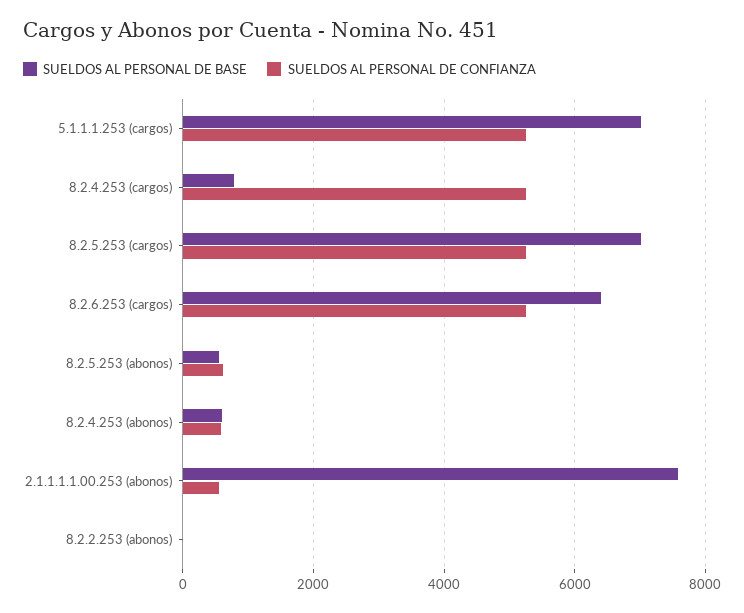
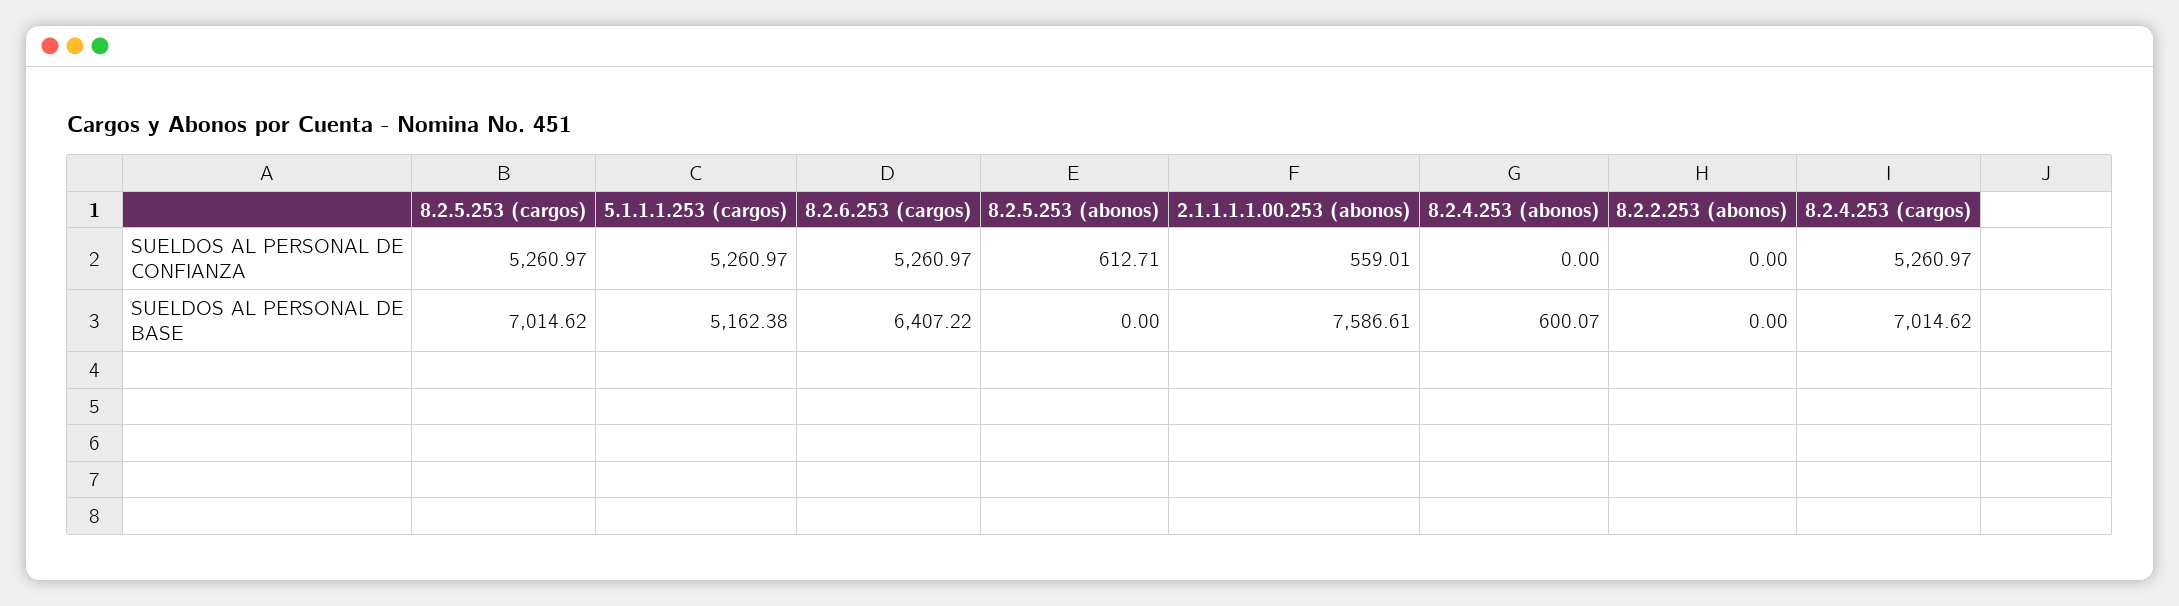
  {
    "SUELDOS AL PERSONAL DE BASE": {
-     "5.1.1.1.253 (cargos)": 7000,
+     "5.1.1.1.253 (cargos)": 5162.38,
-     "8.2.4.253 (cargos)": 800,
+     "8.2.4.253 (cargos)": 7014.62,
      "8.2.5.253 (cargos)": 7014.62,
      "8.2.6.253 (cargos)": 6407.22,
-     "8.2.5.253 (abonos)": 600,
+     "8.2.5.253 (abonos)": 0,
      "8.2.4.253 (abonos)": 600.07,
      "2.1.1.1.1.00.253 (abonos)": 7586.61,
      "8.2.2.253 (abonos)": 0
    },
    "SUELDOS AL PERSONAL DE CONFIANZA": {
      "5.1.1.1.253 (cargos)": 5260.97,
      "8.2.4.253 (cargos)": 5260.97,
      "8.2.5.253 (cargos)": 5260.97,
      "8.2.6.253 (cargos)": 5260.97,
      "8.2.5.253 (abonos)": 612.71,
-     "8.2.4.253 (abonos)": 600,
+     "8.2.4.253 (abonos)": 0,
      "2.1.1.1.1.00.253 (abonos)": 559.01,
      "8.2.2.253 (abonos)": 0
    }
  }

